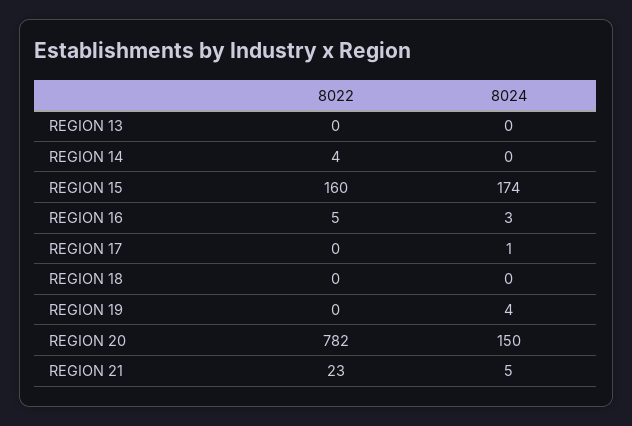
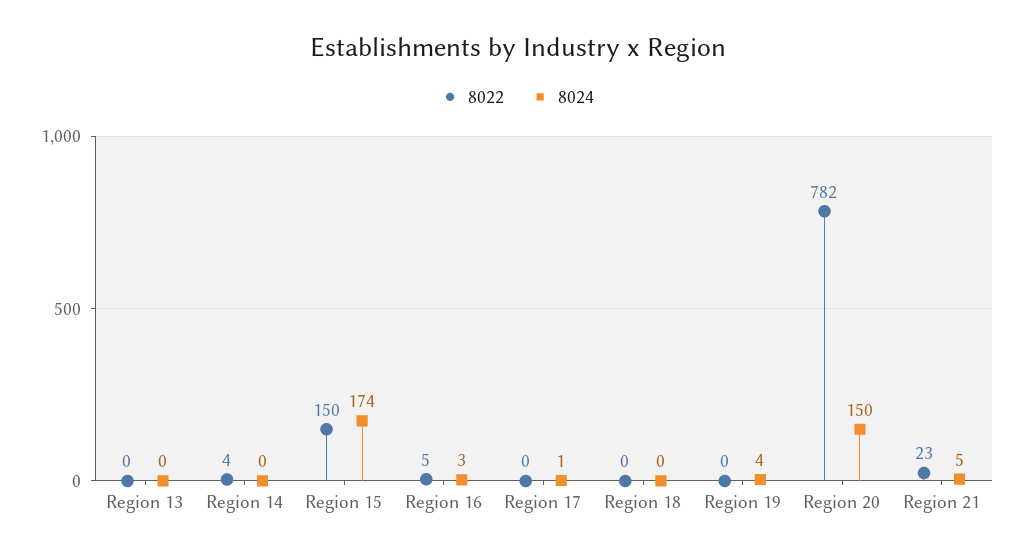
  {
    "8022": {
      "REGION 13": 0,
      "REGION 14": 4,
-     "REGION 15": 160,
+     "REGION 15": 150,
      "REGION 16": 5,
      "REGION 17": 0,
      "REGION 18": 0,
      "REGION 19": 0,
      "REGION 20": 782,
      "REGION 21": 23
    },
    "8024": {
      "REGION 13": 0,
      "REGION 14": 0,
      "REGION 15": 174,
      "REGION 16": 3,
      "REGION 17": 1,
      "REGION 18": 0,
      "REGION 19": 4,
      "REGION 20": 150,
      "REGION 21": 5
    }
  }

